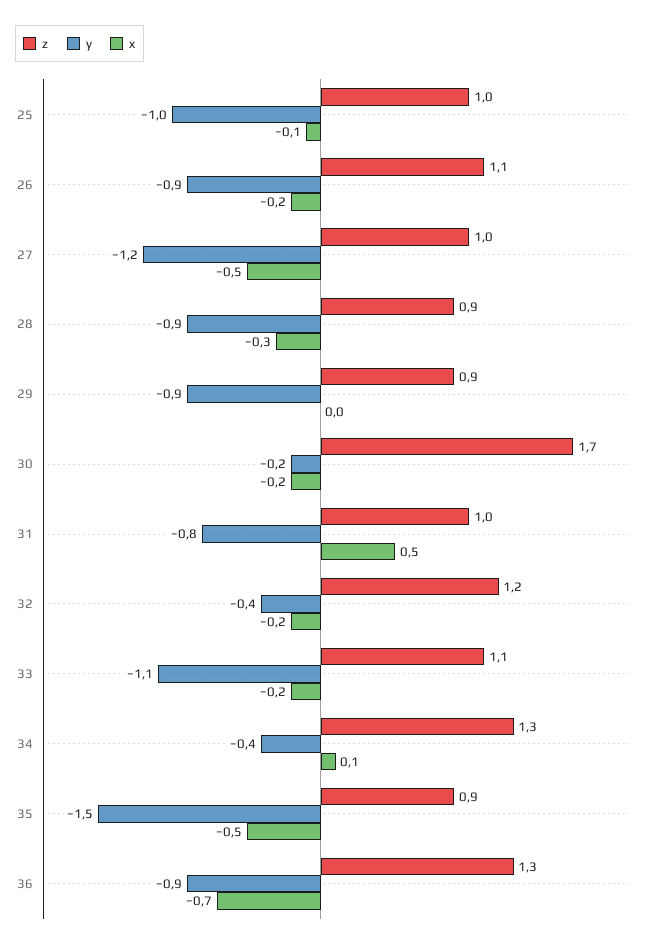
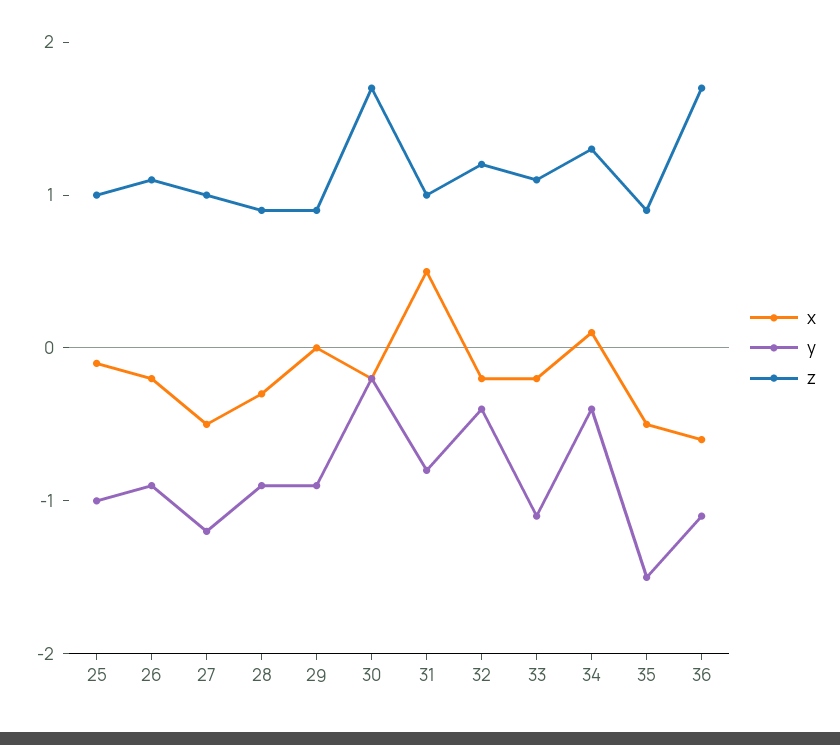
  {
    "z": {
      "25": 1,
      "26": 1.1,
      "27": 1,
      "28": 0.9,
      "29": 0.9,
      "30": 1.7,
      "31": 1,
      "32": 1.2,
      "33": 1.1,
      "34": 1.3,
      "35": 0.9,
-     "36": 1.3
+     "36": 1.7
    },
    "y": {
      "25": -1,
      "26": -0.9,
      "27": -1.2,
      "28": -0.9,
      "29": -0.9,
      "30": -0.2,
      "31": -0.8,
      "32": -0.4,
      "33": -1.1,
      "34": -0.4,
      "35": -1.5,
-     "36": -0.9
+     "36": -1.1
    },
    "x": {
      "25": -0.1,
      "26": -0.2,
      "27": -0.5,
      "28": -0.3,
      "29": 0,
      "30": -0.2,
      "31": 0.5,
      "32": -0.2,
      "33": -0.2,
      "34": 0.1,
      "35": -0.5,
-     "36": -0.7
+     "36": -0.6
    }
  }

